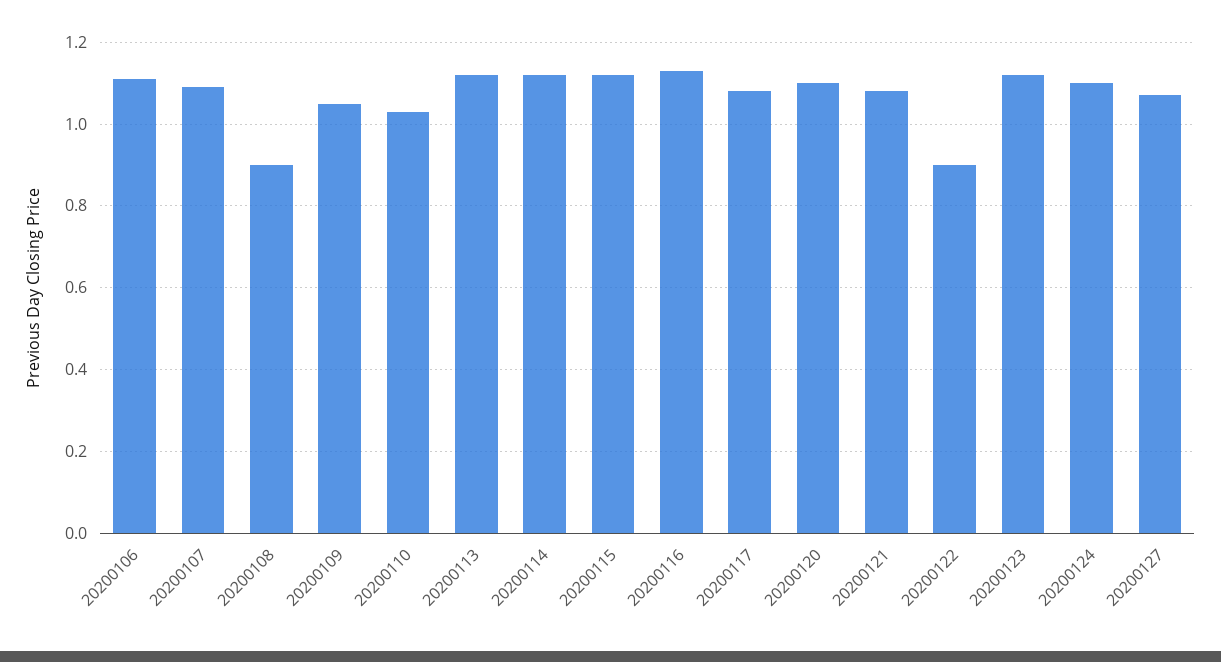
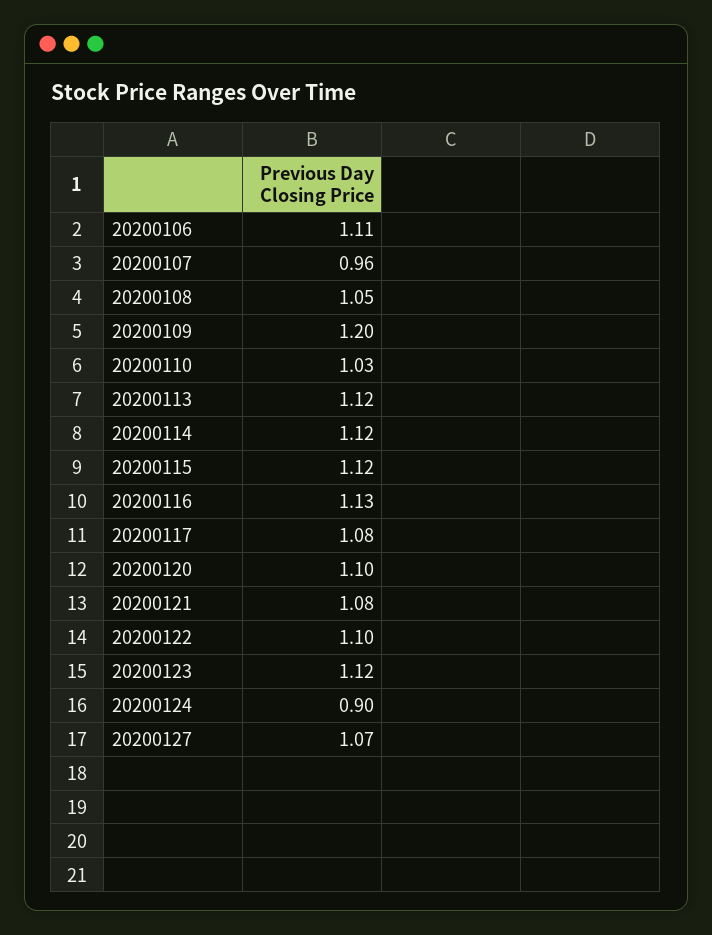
  {
    "20200106": 1.11,
-   "20200107": 1.1,
+   "20200107": 0.96,
-   "20200108": 0.9,
+   "20200108": 1.05,
-   "20200109": 1.05,
+   "20200109": 1.2,
    "20200110": 1.03,
    "20200113": 1.12,
    "20200114": 1.12,
    "20200115": 1.12,
    "20200116": 1.13,
    "20200117": 1.08,
    "20200120": 1.1,
    "20200121": 1.08,
-   "20200122": 0.9,
+   "20200122": 1.1,
    "20200123": 1.12,
-   "20200124": 1.1,
+   "20200124": 0.9,
    "20200127": 1.07
  }

